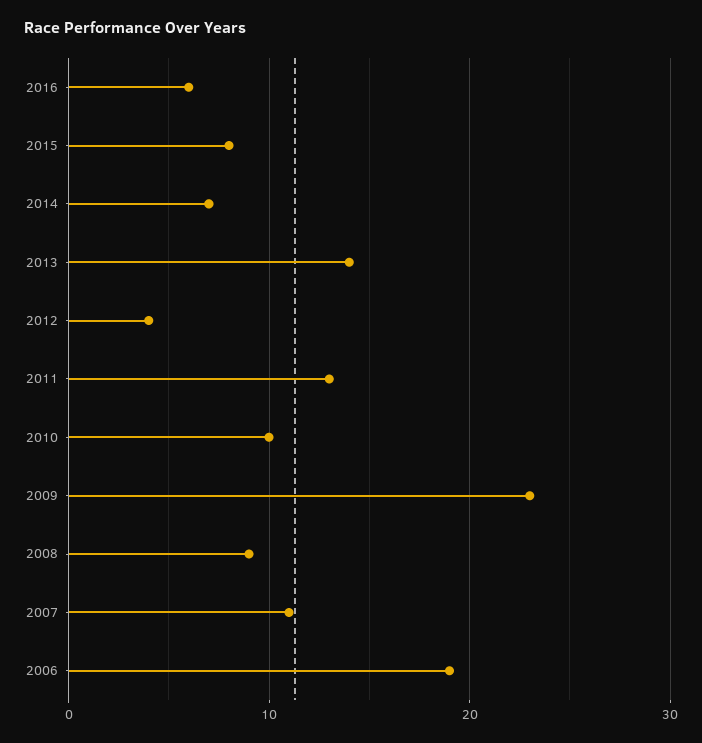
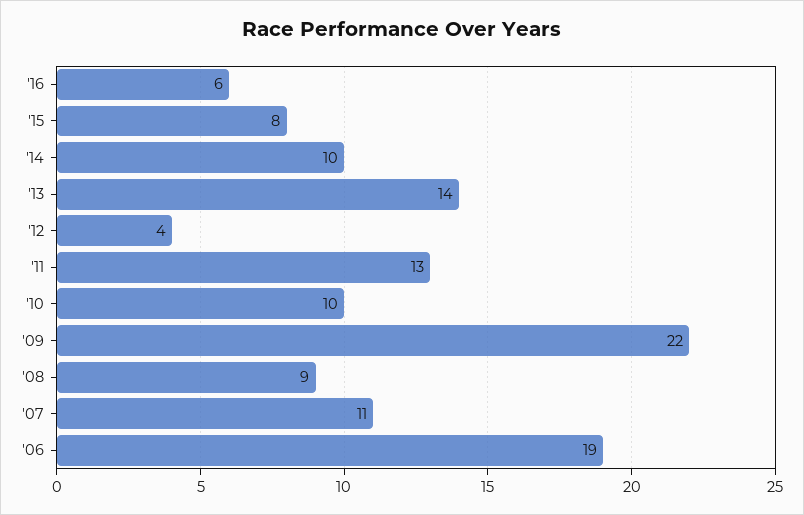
  {
    "2016": 6,
    "2015": 8,
-   "2014": 7,
+   "2014": 10,
    "2013": 14,
    "2012": 4,
    "2011": 13,
    "2010": 10,
-   "2009": 23,
+   "2009": 22,
    "2008": 9,
    "2007": 11,
    "2006": 19
  }

